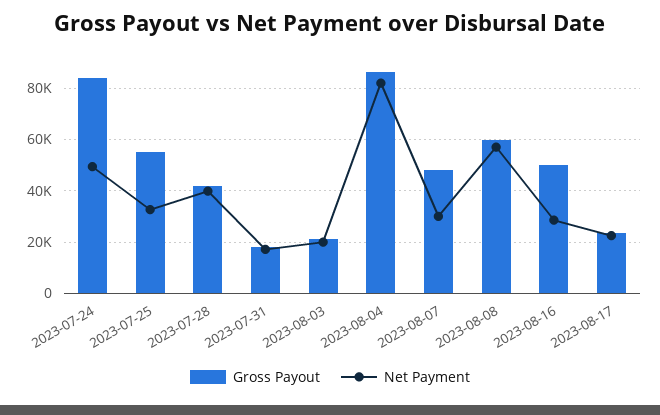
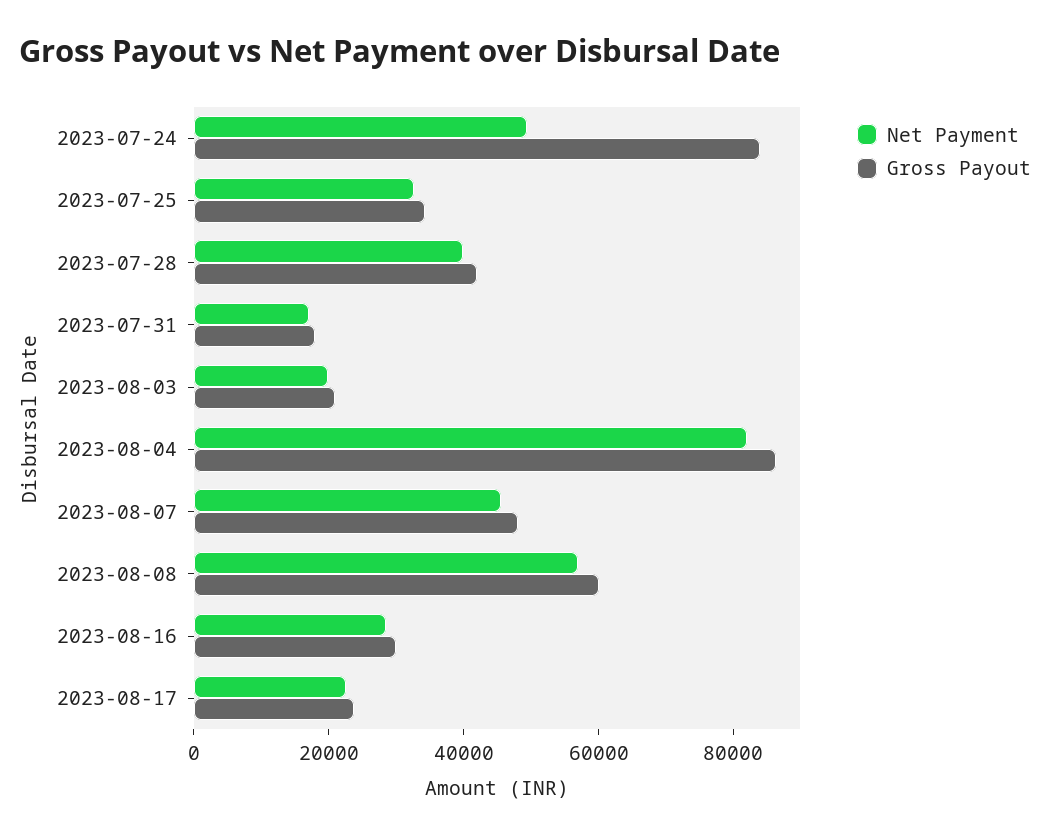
  {
    "Gross Payout": {
      "2023-07-24": 85000,
-     "2023-07-25": 55000,
+     "2023-07-25": 35000,
      "2023-07-28": 42500,
      "2023-07-31": 17500,
      "2023-08-03": 20000,
      "2023-08-04": 87500,
      "2023-08-07": 47500,
      "2023-08-08": 60000,
-     "2023-08-16": 50000,
+     "2023-08-16": 30000,
      "2023-08-17": 22500
    },
    "Net Payment": {
      "2023-07-24": 50000,
      "2023-07-25": 32500,
      "2023-07-28": 40000,
      "2023-07-31": 17500,
      "2023-08-03": 20000,
      "2023-08-04": 82500,
-     "2023-08-07": 30000,
+     "2023-08-07": 45000,
      "2023-08-08": 57500,
      "2023-08-16": 27500,
      "2023-08-17": 22500
    }
  }

